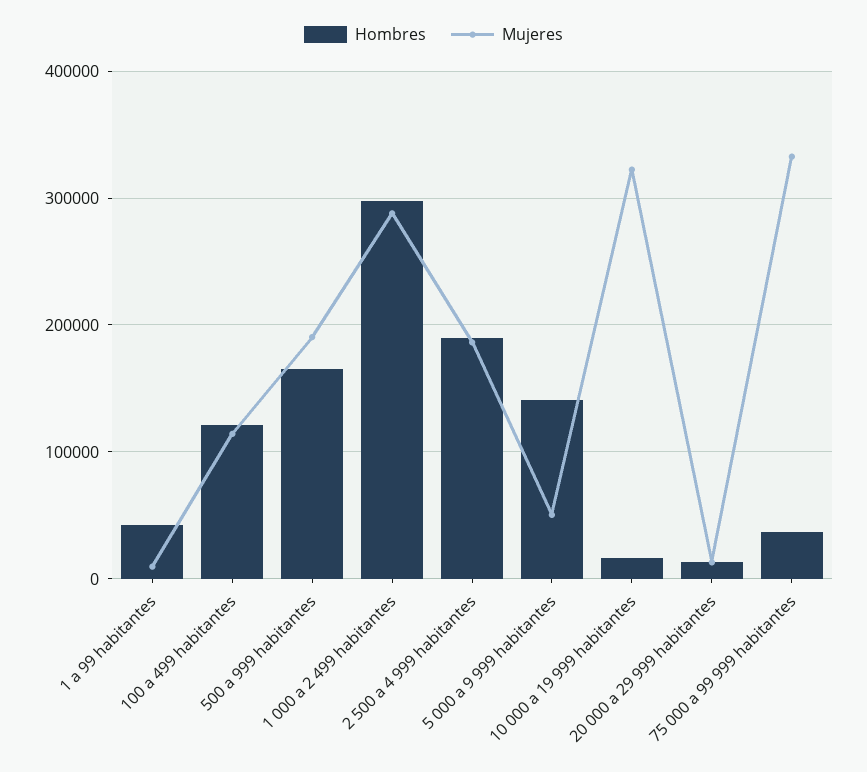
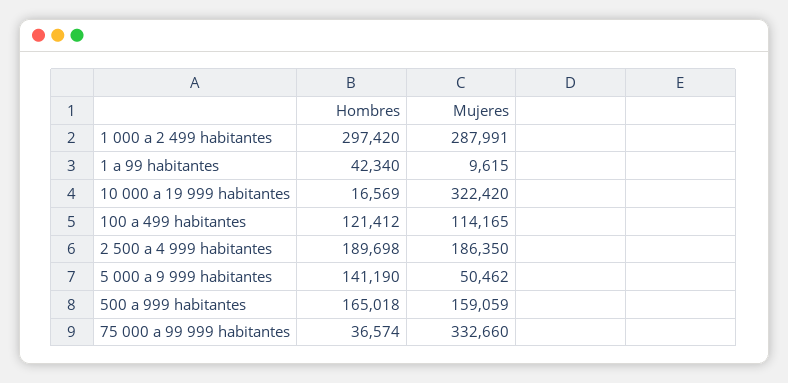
  {
    "Hombres": {
      "1 a 99 habitantes": 42340,
      "100 a 499 habitantes": 121412,
      "500 a 999 habitantes": 165018,
      "1 000 a 2 499 habitantes": 297420,
      "2 500 a 4 999 habitantes": 189698,
      "5 000 a 9 999 habitantes": 141190,
      "10 000 a 19 999 habitantes": 16569,
-     "20 000 a 29 999 habitantes": 10000,
      "75 000 a 99 999 habitantes": 36574
    },
    "Mujeres": {
      "1 a 99 habitantes": 9615,
      "100 a 499 habitantes": 114165,
-     "500 a 999 habitantes": 190000,
+     "500 a 999 habitantes": 159059,
      "1 000 a 2 499 habitantes": 287991,
      "2 500 a 4 999 habitantes": 186350,
      "5 000 a 9 999 habitantes": 50462,
      "10 000 a 19 999 habitantes": 322420,
-     "20 000 a 29 999 habitantes": 10000,
      "75 000 a 99 999 habitantes": 332660
    }
  }

